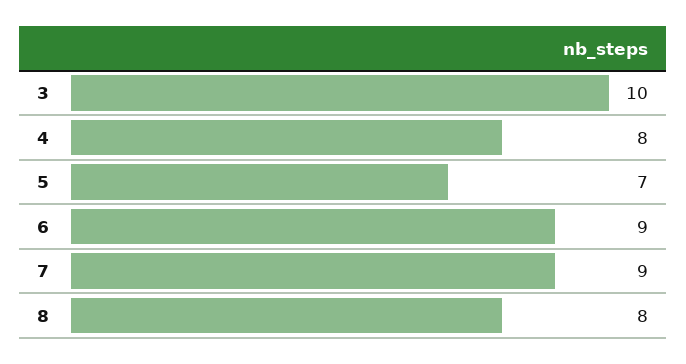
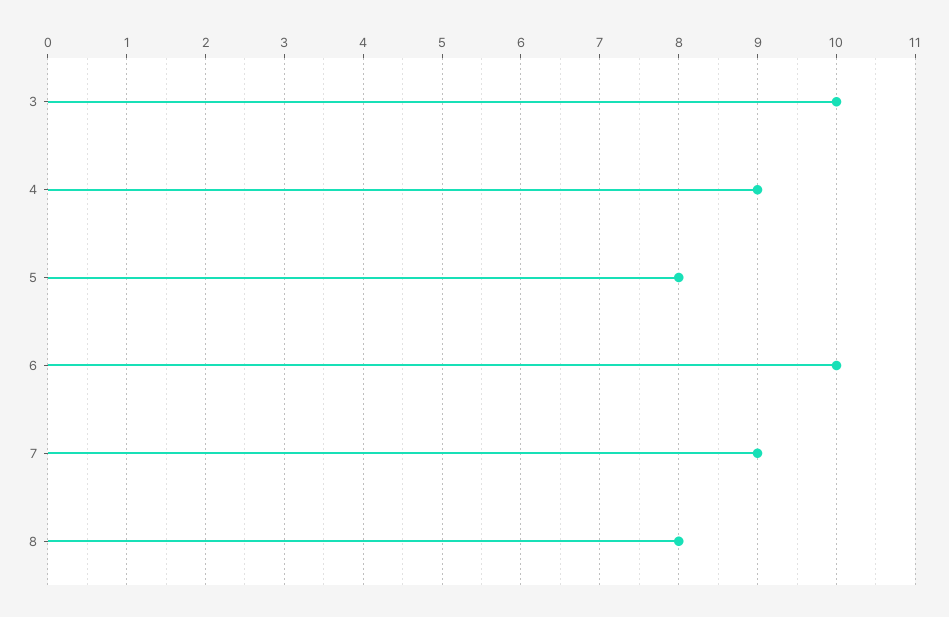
  {
    "3": 10,
-   "4": 8,
+   "4": 9,
-   "5": 7,
+   "5": 8,
-   "6": 9,
+   "6": 10,
    "7": 9,
    "8": 8
  }

